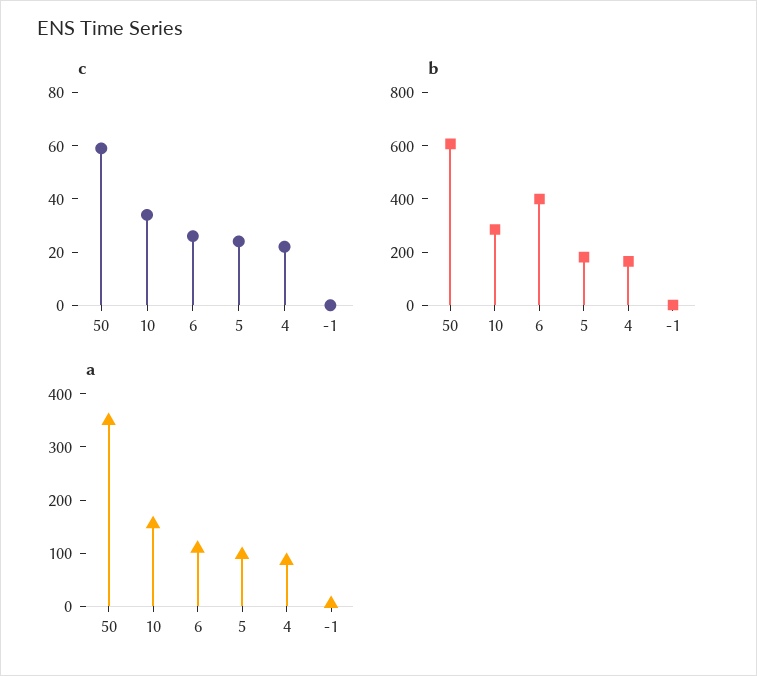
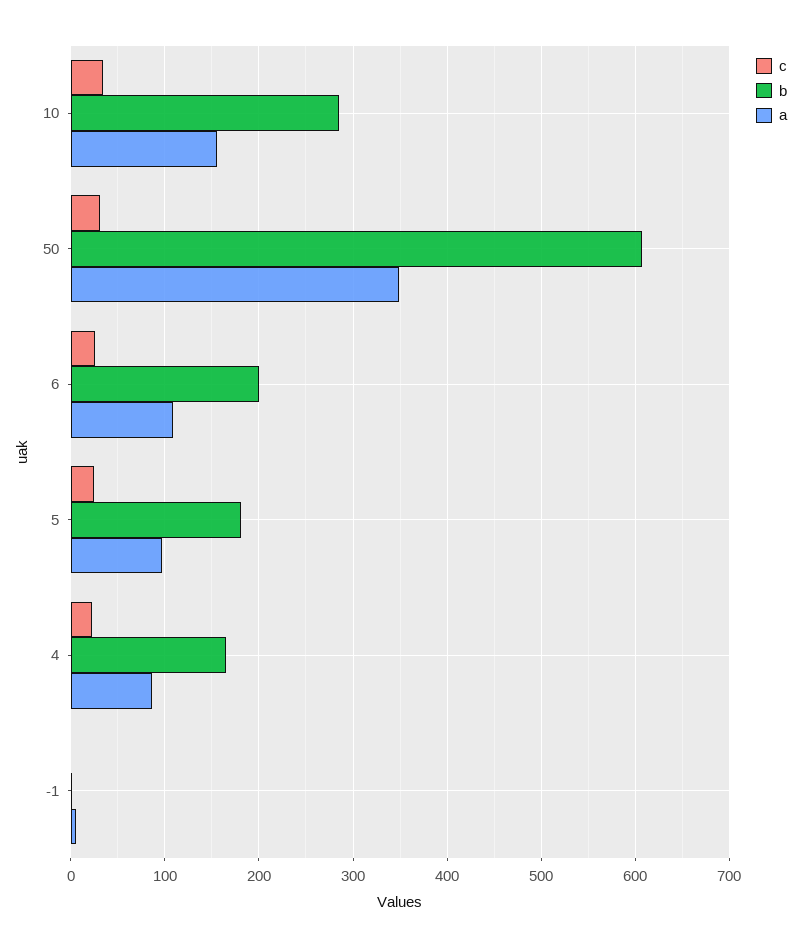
  {
    "c": {
-     "50": 60,
+     "50": 30,
      "10": 35,
      "6": 25,
      "5": 25,
      "4": 20,
      "-1": 0
    },
    "b": {
      "50": 610,
      "10": 290,
-     "6": 400,
+     "6": 200,
      "5": 180,
      "4": 170,
      "-1": 0
    },
    "a": {
      "50": 350,
      "10": 160,
      "6": 110,
      "5": 100,
      "4": 90,
      "-1": 10
    }
  }

